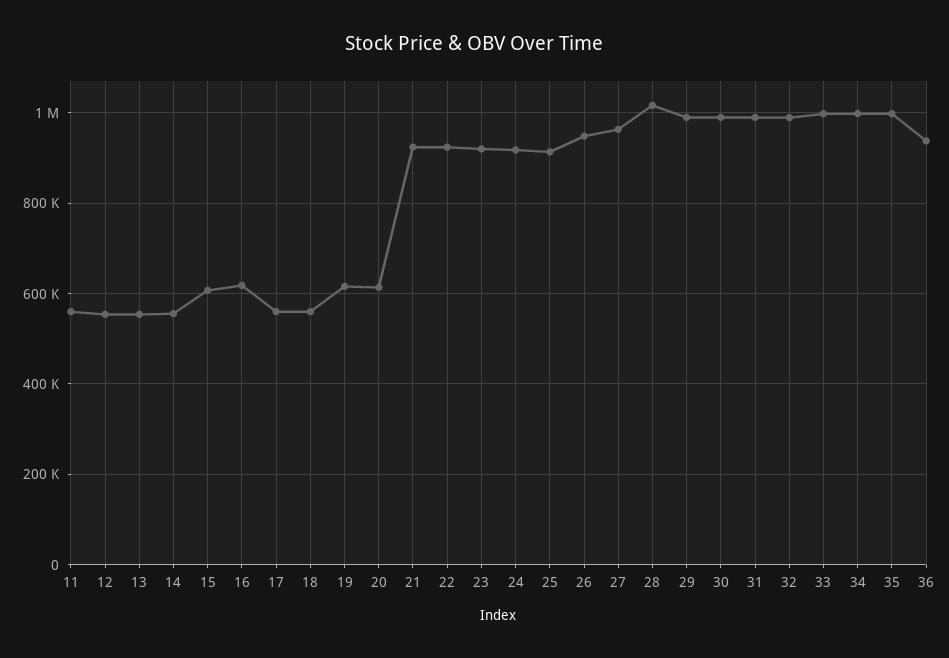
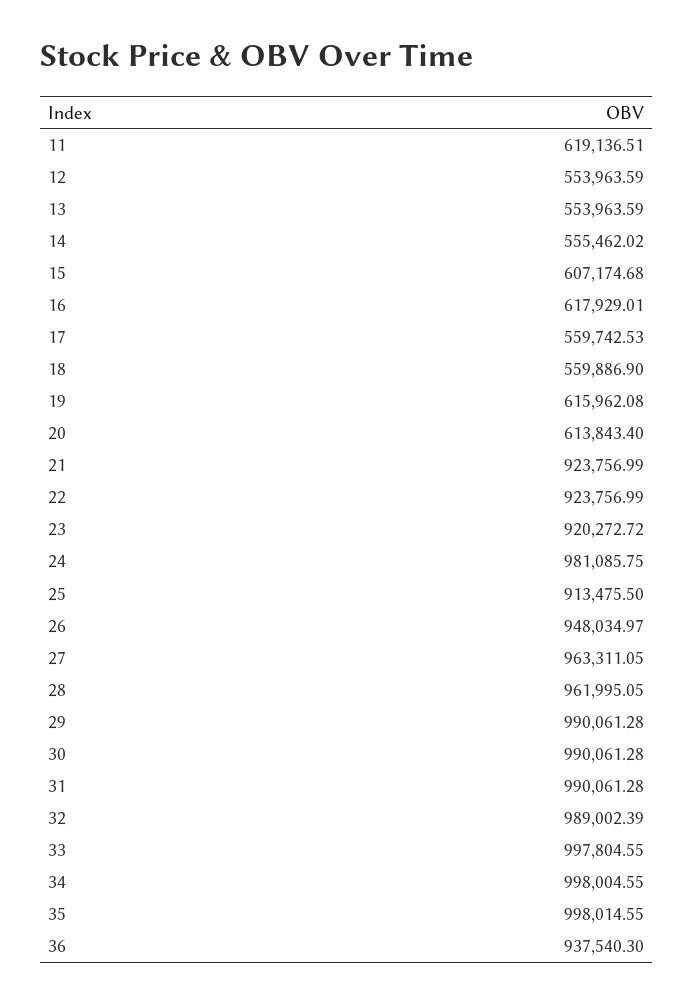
  {
-   "11": 560000,
+   "11": 619136.51,
    "12": 553963.59,
    "13": 553963.59,
    "14": 555462.02,
    "15": 607174.68,
    "16": 617929.01,
    "17": 559742.53,
    "18": 559886.9,
    "19": 615962.08,
    "20": 613843.4,
    "21": 923756.99,
    "22": 923756.99,
    "23": 920272.72,
-   "24": 920000,
+   "24": 981085.75,
    "25": 913475.5,
    "26": 948034.97,
    "27": 963311.05,
-   "28": 1020000,
+   "28": 961995.05,
    "29": 990061.28,
    "30": 990061.28,
    "31": 990061.28,
    "32": 989002.39,
    "33": 997804.55,
    "34": 998004.55,
    "35": 998014.55,
    "36": 937540.3
  }

